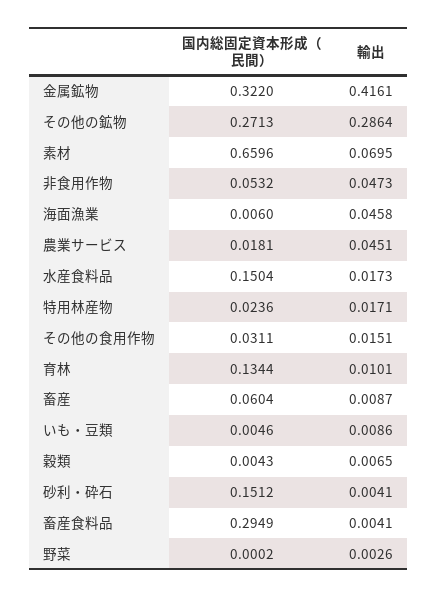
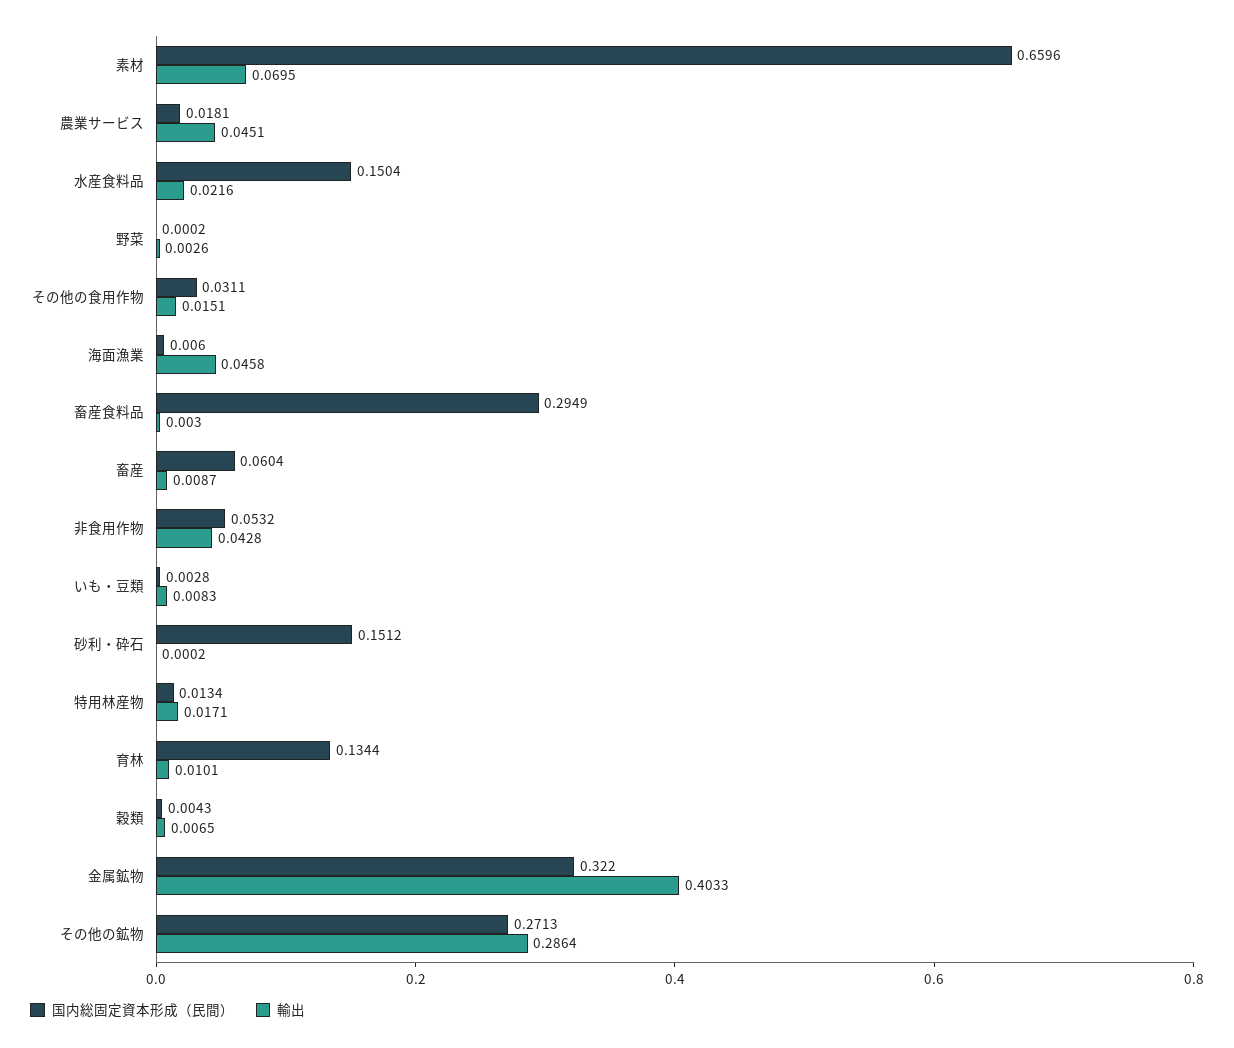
  {
    "国内総固定資本形成（民間）": {
      "金属鉱物": 0.322,
      "その他の鉱物": 0.2713,
      "素材": 0.6596,
      "非食用作物": 0.0532,
      "海面漁業": 0.006,
      "農業サービス": 0.0181,
      "水産食料品": 0.1504,
-     "特用林産物": 0.0236,
+     "特用林産物": 0.0134,
      "その他の食用作物": 0.0311,
      "育林": 0.1344,
      "畜産": 0.0604,
-     "いも・豆類": 0.0046,
+     "いも・豆類": 0.0028,
      "穀類": 0.0043,
      "砂利・砕石": 0.1512,
      "畜産食料品": 0.2949,
      "野菜": 0.0002
    },
    "輸出": {
-     "金属鉱物": 0.4161,
+     "金属鉱物": 0.4033,
      "その他の鉱物": 0.2864,
      "素材": 0.0695,
-     "非食用作物": 0.0473,
+     "非食用作物": 0.0428,
      "海面漁業": 0.0458,
      "農業サービス": 0.0451,
-     "水産食料品": 0.0173,
+     "水産食料品": 0.0216,
      "特用林産物": 0.0171,
      "その他の食用作物": 0.0151,
      "育林": 0.0101,
      "畜産": 0.0087,
-     "いも・豆類": 0.0086,
+     "いも・豆類": 0.0083,
      "穀類": 0.0065,
-     "砂利・砕石": 0.0041,
+     "砂利・砕石": 0.0002,
-     "畜産食料品": 0.0041,
+     "畜産食料品": 0.003,
      "野菜": 0.0026
    }
  }

